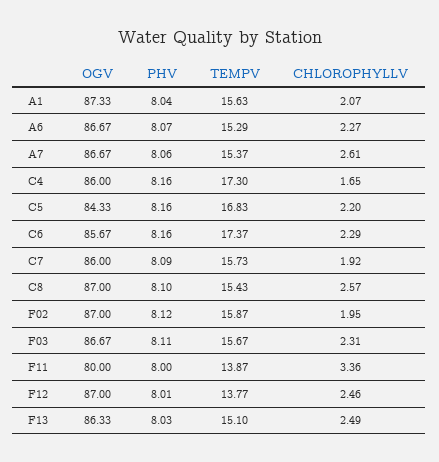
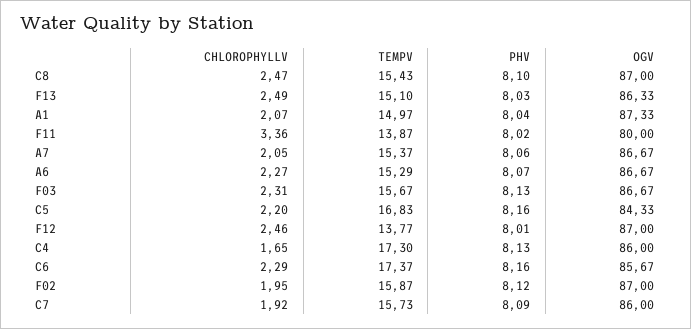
  {
    "OGV": {
      "A1": 87.33,
      "A6": 86.67,
      "A7": 86.67,
      "C4": 86,
      "C5": 84.33,
      "C6": 85.67,
      "C7": 86,
      "C8": 87,
      "F02": 87,
      "F03": 86.67,
      "F11": 80,
      "F12": 87,
      "F13": 86.33
    },
    "PHV": {
      "A1": 8.04,
      "A6": 8.07,
      "A7": 8.06,
-     "C4": 8.16,
+     "C4": 8.13,
      "C5": 8.16,
      "C6": 8.16,
      "C7": 8.09,
      "C8": 8.1,
      "F02": 8.12,
-     "F03": 8.11,
+     "F03": 8.13,
-     "F11": 8,
+     "F11": 8.02,
      "F12": 8.01,
      "F13": 8.03
    },
    "TEMPV": {
-     "A1": 15.63,
+     "A1": 14.97,
      "A6": 15.29,
      "A7": 15.37,
      "C4": 17.3,
      "C5": 16.83,
      "C6": 17.37,
      "C7": 15.73,
      "C8": 15.43,
      "F02": 15.87,
      "F03": 15.67,
      "F11": 13.87,
      "F12": 13.77,
      "F13": 15.1
    },
    "CHLOROPHYLLV": {
      "A1": 2.07,
      "A6": 2.27,
-     "A7": 2.61,
+     "A7": 2.05,
      "C4": 1.65,
      "C5": 2.2,
      "C6": 2.29,
      "C7": 1.92,
-     "C8": 2.57,
+     "C8": 2.47,
      "F02": 1.95,
      "F03": 2.31,
      "F11": 3.36,
      "F12": 2.46,
      "F13": 2.49
    }
  }

